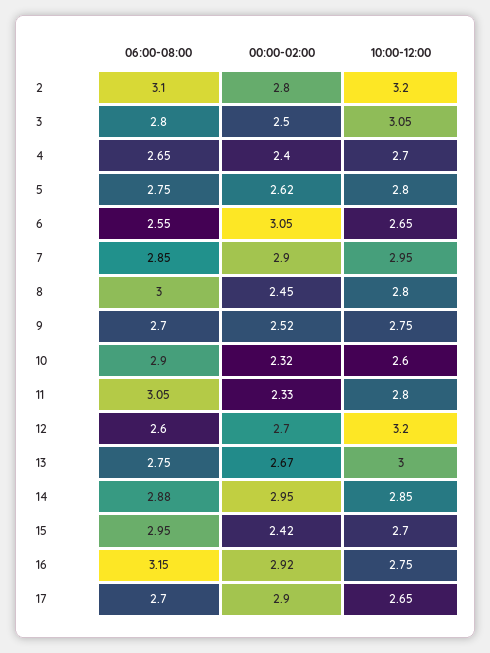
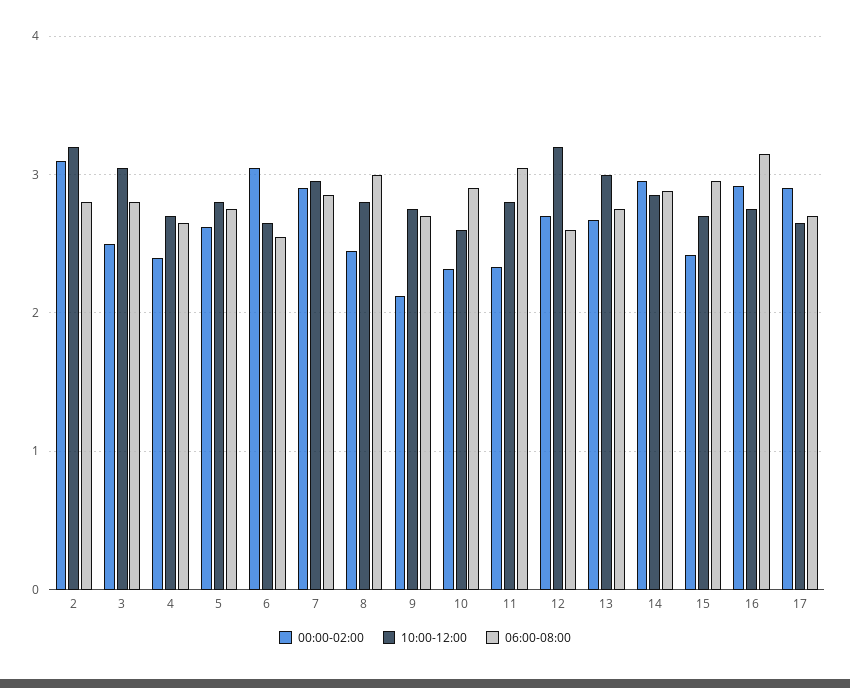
  {
    "06:00-08:00": {
-     "2": 3.1,
+     "2": 2.8,
      "3": 2.8,
      "4": 2.65,
      "5": 2.75,
      "6": 2.55,
      "7": 2.85,
      "8": 3,
      "9": 2.7,
      "10": 2.9,
      "11": 3.05,
      "12": 2.6,
      "13": 2.75,
      "14": 2.88,
      "15": 2.95,
      "16": 3.15,
      "17": 2.7
    },
    "00:00-02:00": {
-     "2": 2.8,
+     "2": 3.1,
      "3": 2.5,
      "4": 2.4,
      "5": 2.62,
      "6": 3.05,
      "7": 2.9,
      "8": 2.45,
-     "9": 2.52,
+     "9": 2.1,
      "10": 2.32,
      "11": 2.33,
      "12": 2.7,
      "13": 2.67,
      "14": 2.95,
      "15": 2.42,
      "16": 2.92,
      "17": 2.9
    },
    "10:00-12:00": {
      "2": 3.2,
      "3": 3.05,
      "4": 2.7,
      "5": 2.8,
      "6": 2.65,
      "7": 2.95,
      "8": 2.8,
      "9": 2.75,
      "10": 2.6,
      "11": 2.8,
      "12": 3.2,
      "13": 3,
      "14": 2.85,
      "15": 2.7,
      "16": 2.75,
      "17": 2.65
    }
  }

